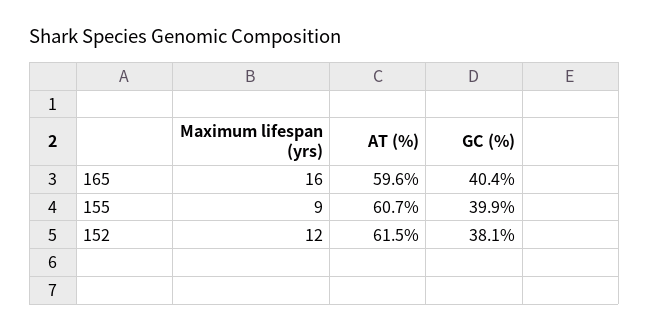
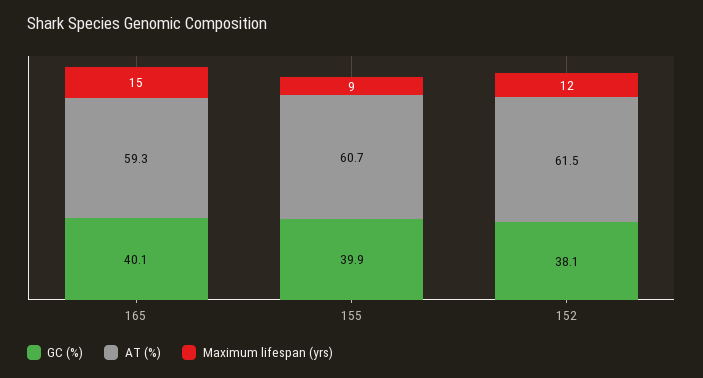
  {
    "Maximum lifespan (yrs)": {
-     "165": 16,
+     "165": 15,
      "155": 9,
      "152": 12
    },
    "AT (%)": {
-     "165": 59.6,
+     "165": 59.3,
      "155": 60.7,
      "152": 61.5
    },
    "GC (%)": {
-     "165": 40.4,
+     "165": 40.1,
      "155": 39.9,
      "152": 38.1
    }
  }

